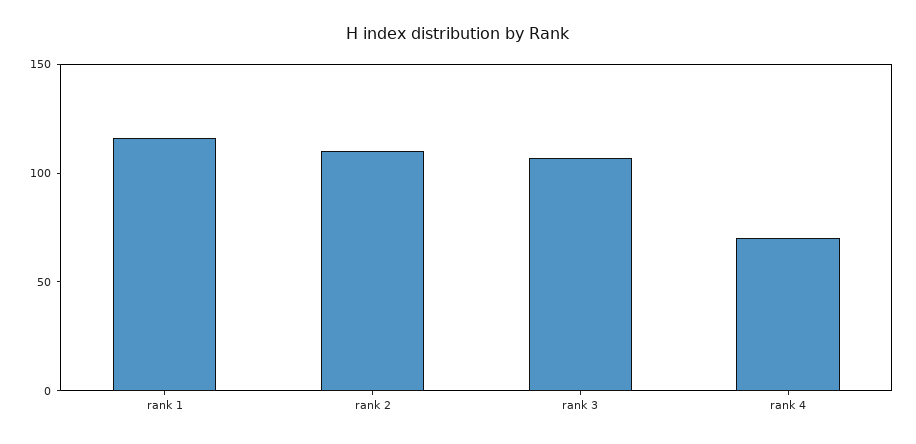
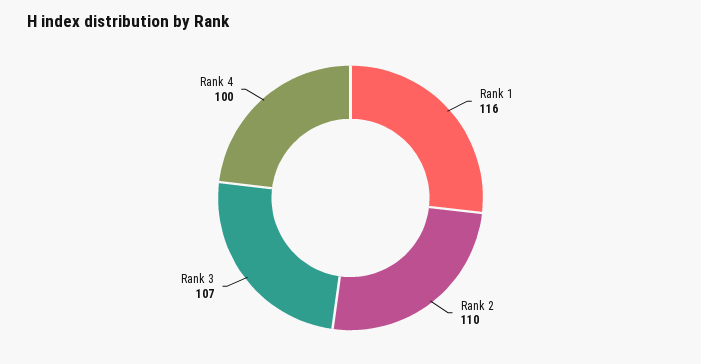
  {
    "rank 1": 116,
    "rank 2": 110,
    "rank 3": 107,
-   "rank 4": 70
+   "rank 4": 100
  }

